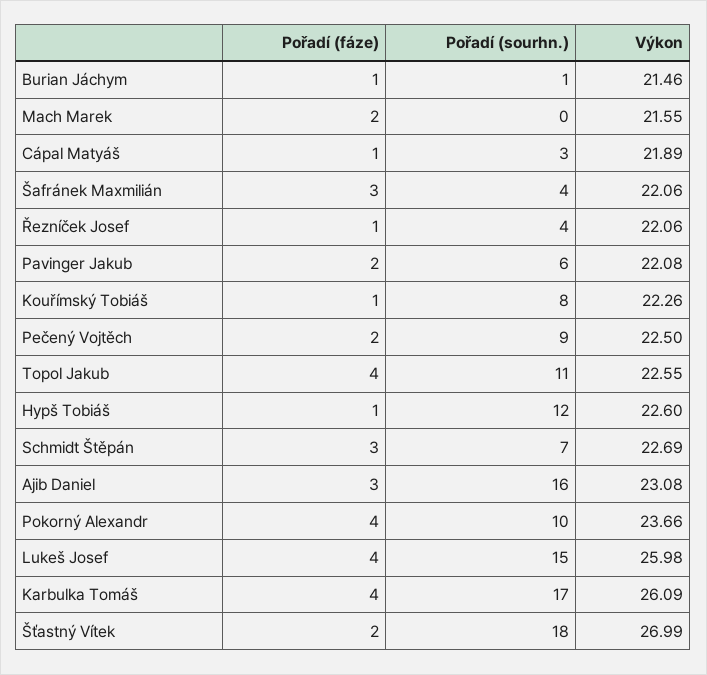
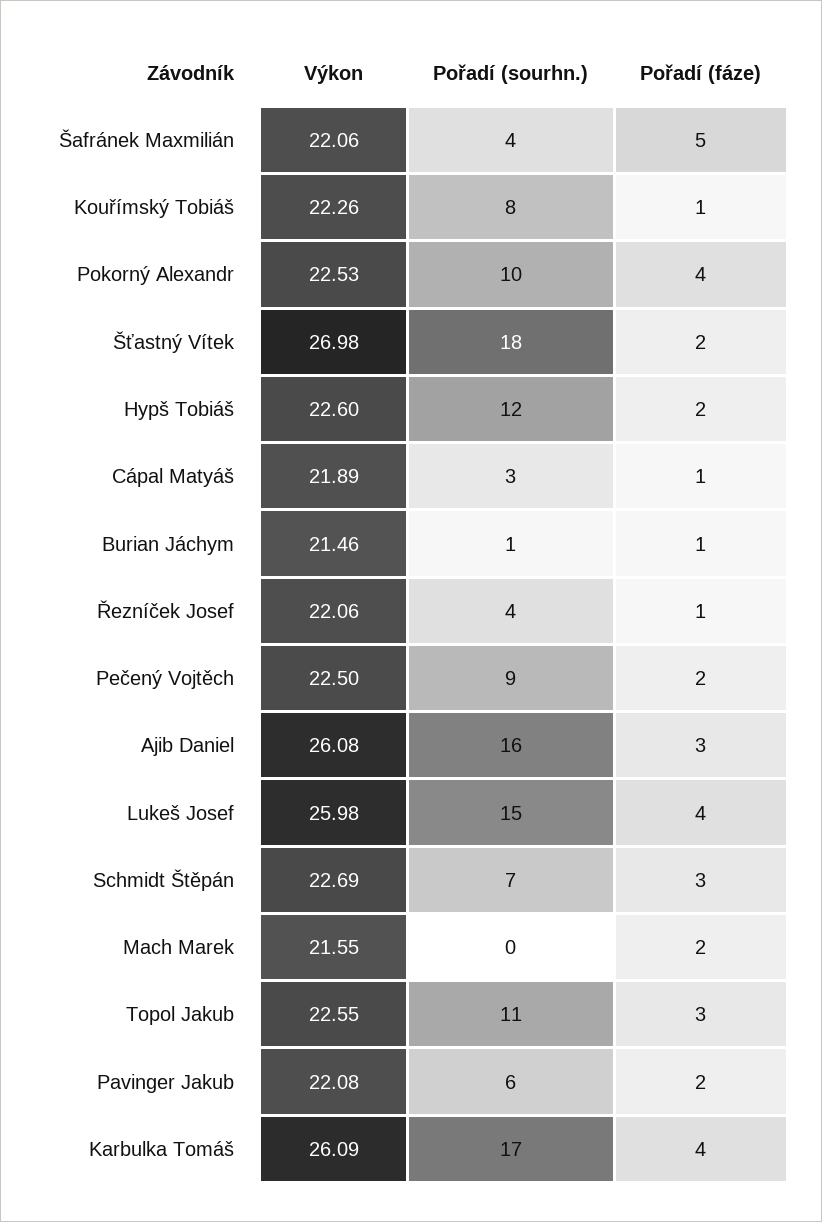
  {
    "Pořadí (fáze)": {
      "Burian Jáchym": 1,
      "Mach Marek": 2,
      "Cápal Matyáš": 1,
-     "Šafránek Maxmilián": 3,
+     "Šafránek Maxmilián": 5,
      "Řezníček Josef": 1,
      "Pavinger Jakub": 2,
      "Kouřímský Tobiáš": 1,
      "Pečený Vojtěch": 2,
-     "Topol Jakub": 4,
+     "Topol Jakub": 3,
-     "Hypš Tobiáš": 1,
+     "Hypš Tobiáš": 2,
      "Schmidt Štěpán": 3,
      "Ajib Daniel": 3,
      "Pokorný Alexandr": 4,
      "Lukeš Josef": 4,
      "Karbulka Tomáš": 4,
      "Šťastný Vítek": 2
    },
    "Pořadí (sourhn.)": {
      "Burian Jáchym": 1,
      "Mach Marek": 0,
      "Cápal Matyáš": 3,
      "Šafránek Maxmilián": 4,
      "Řezníček Josef": 4,
      "Pavinger Jakub": 6,
      "Kouřímský Tobiáš": 8,
      "Pečený Vojtěch": 9,
      "Topol Jakub": 11,
      "Hypš Tobiáš": 12,
      "Schmidt Štěpán": 7,
      "Ajib Daniel": 16,
      "Pokorný Alexandr": 10,
      "Lukeš Josef": 15,
      "Karbulka Tomáš": 17,
      "Šťastný Vítek": 18
    },
    "Výkon": {
      "Burian Jáchym": 21.46,
      "Mach Marek": 21.55,
      "Cápal Matyáš": 21.89,
      "Šafránek Maxmilián": 22.06,
      "Řezníček Josef": 22.06,
      "Pavinger Jakub": 22.08,
      "Kouřímský Tobiáš": 22.26,
      "Pečený Vojtěch": 22.5,
      "Topol Jakub": 22.55,
      "Hypš Tobiáš": 22.6,
      "Schmidt Štěpán": 22.69,
-     "Ajib Daniel": 23.08,
+     "Ajib Daniel": 26.08,
-     "Pokorný Alexandr": 23.66,
+     "Pokorný Alexandr": 22.53,
      "Lukeš Josef": 25.98,
      "Karbulka Tomáš": 26.09,
-     "Šťastný Vítek": 26.99
+     "Šťastný Vítek": 26.98
    }
  }

